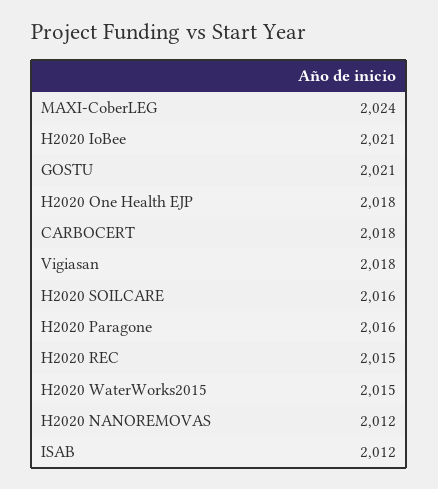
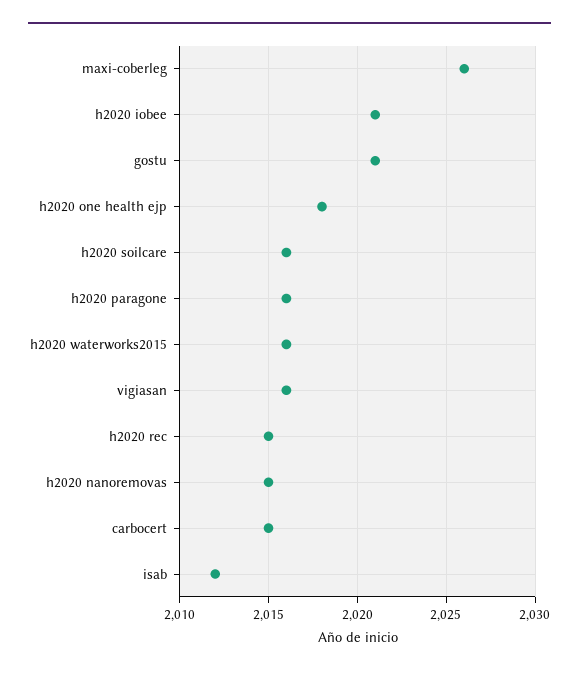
  {
-   "MAXI-CoberLEG": 2024,
+   "MAXI-CoberLEG": 2026,
    "H2020 IoBee": 2021,
    "GOSTU": 2021,
    "H2020 One Health EJP": 2018,
-   "CARBOCERT": 2018,
+   "CARBOCERT": 2015,
-   "Vigiasan": 2018,
+   "Vigiasan": 2016,
    "H2020 SOILCARE": 2016,
    "H2020 Paragone": 2016,
    "H2020 REC": 2015,
-   "H2020 WaterWorks2015": 2015,
+   "H2020 WaterWorks2015": 2016,
-   "H2020 NANOREMOVAS": 2012,
+   "H2020 NANOREMOVAS": 2015,
    "ISAB": 2012
  }

